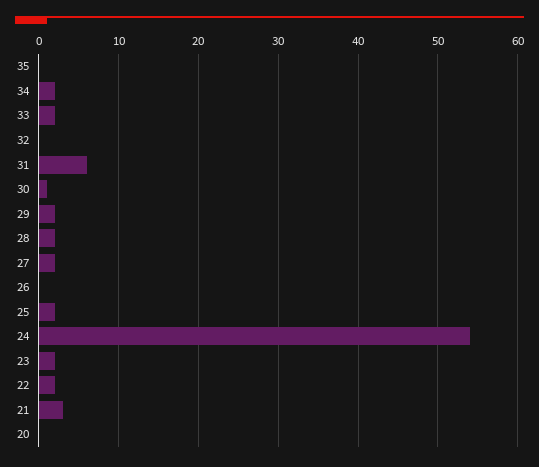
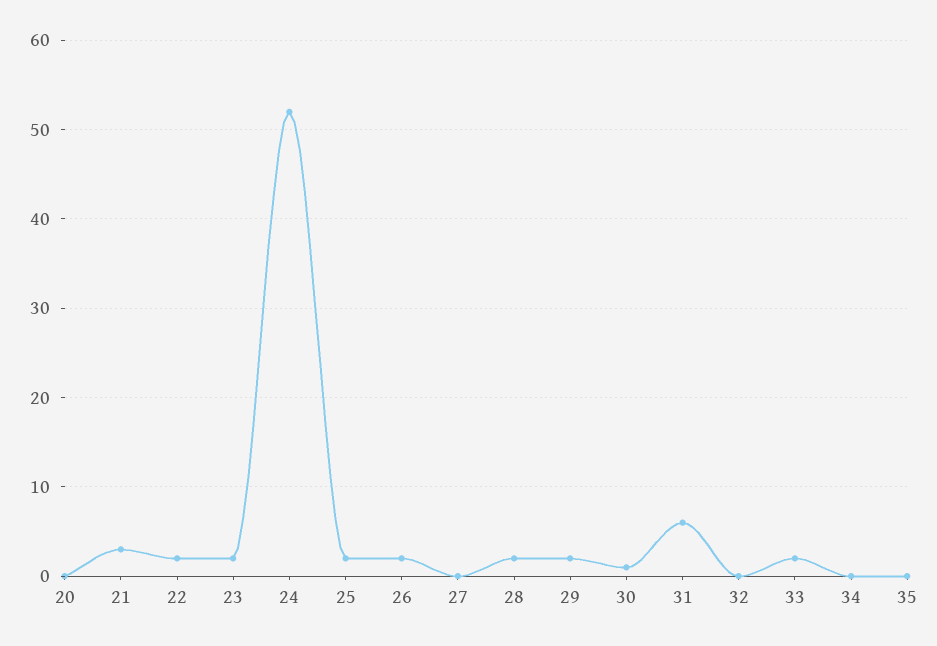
  {
    "35": 0,
-   "34": 2,
+   "34": 0,
    "33": 2,
    "32": 0,
    "31": 6,
    "30": 1,
    "29": 2,
    "28": 2,
-   "27": 2,
+   "27": 0,
-   "26": 0,
+   "26": 2,
    "25": 2,
-   "24": 54,
+   "24": 52,
    "23": 2,
    "22": 2,
    "21": 3,
    "20": 0
  }

